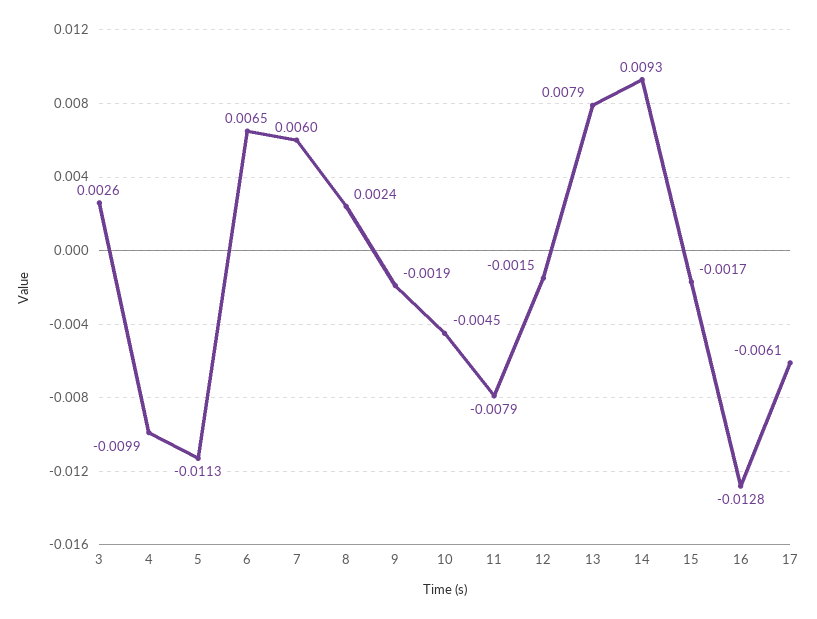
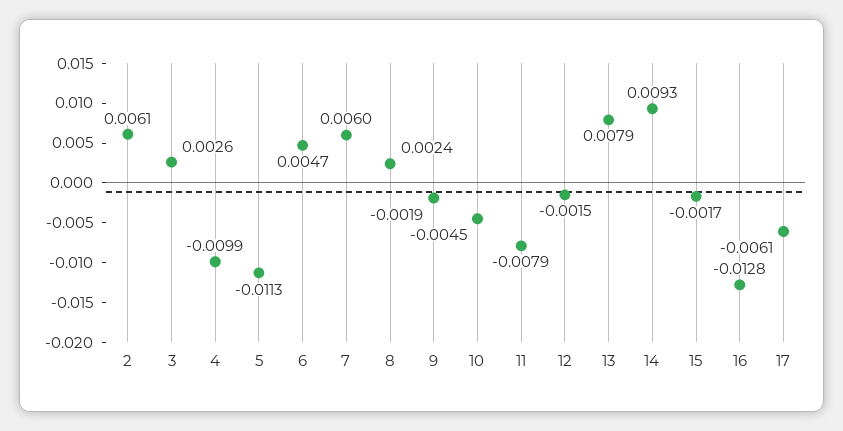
  {
    "3": 0.0026,
    "4": -0.0099,
    "5": -0.0113,
-   "6": 0.0065,
+   "6": 0.0047,
    "7": 0.006,
    "8": 0.0024,
    "9": -0.0019,
    "10": -0.0045,
    "11": -0.0079,
    "12": -0.0015,
    "13": 0.0079,
    "14": 0.0093,
    "15": -0.0017,
    "16": -0.0128,
-   "17": -0.0061
+   "17": -0.0061,
+   "2": 0.0061
  }

